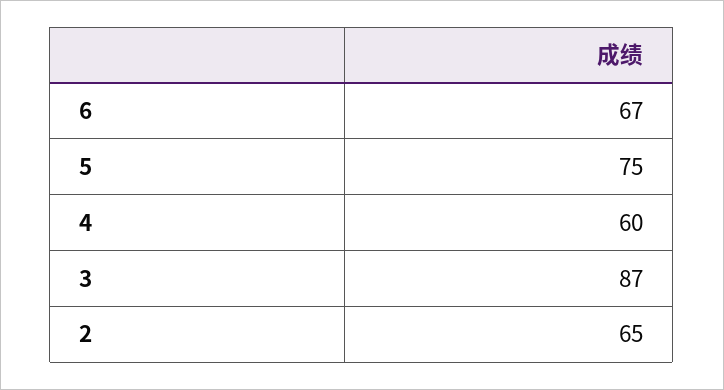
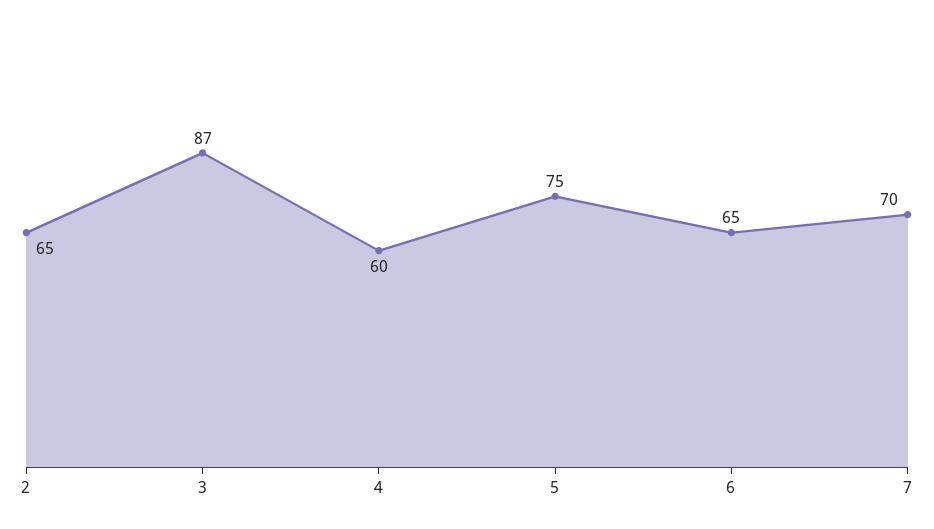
  {
-   "6": 67,
+   "6": 65,
    "5": 75,
    "4": 60,
    "3": 87,
-   "2": 65
+   "2": 65,
+   "7": 70
  }

